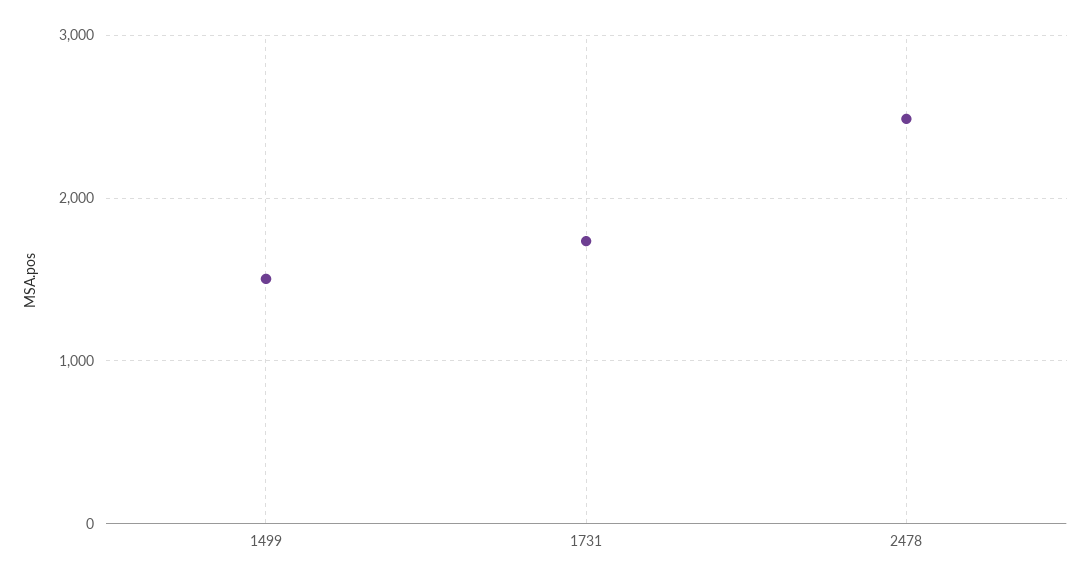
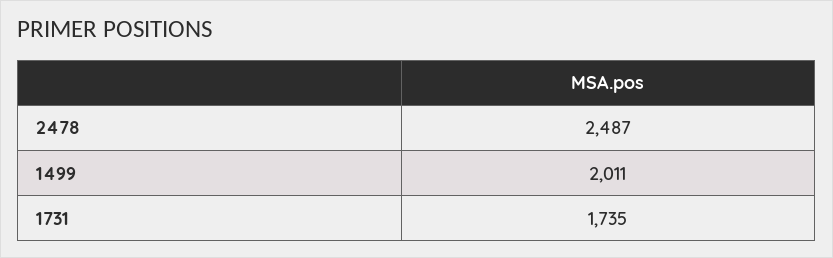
  {
-   "1499": 1500,
+   "1499": 2011,
    "1731": 1735,
    "2478": 2487
  }

